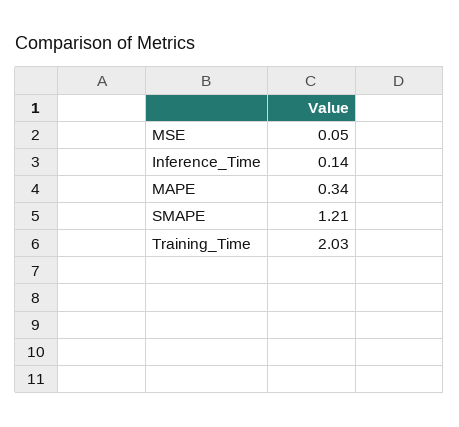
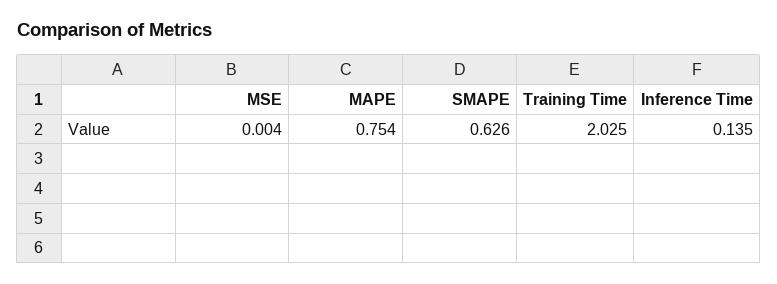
  {
-   "MSE": 0.05,
+   "MSE": 0.004,
    "Inference_Time": 0.135,
-   "MAPE": 0.34,
+   "MAPE": 0.754,
-   "SMAPE": 1.21,
+   "SMAPE": 0.626,
    "Training_Time": 2.025
  }

